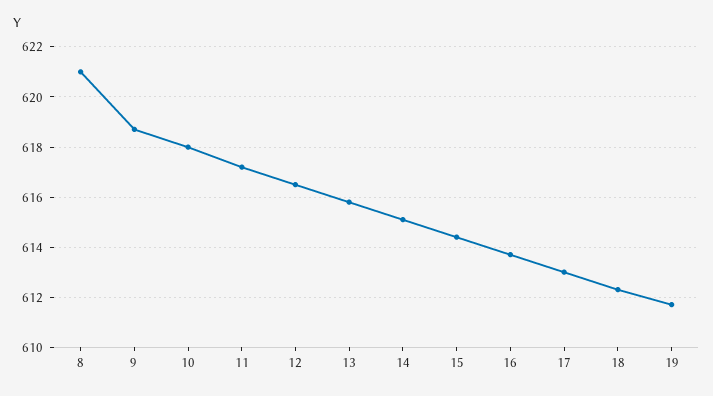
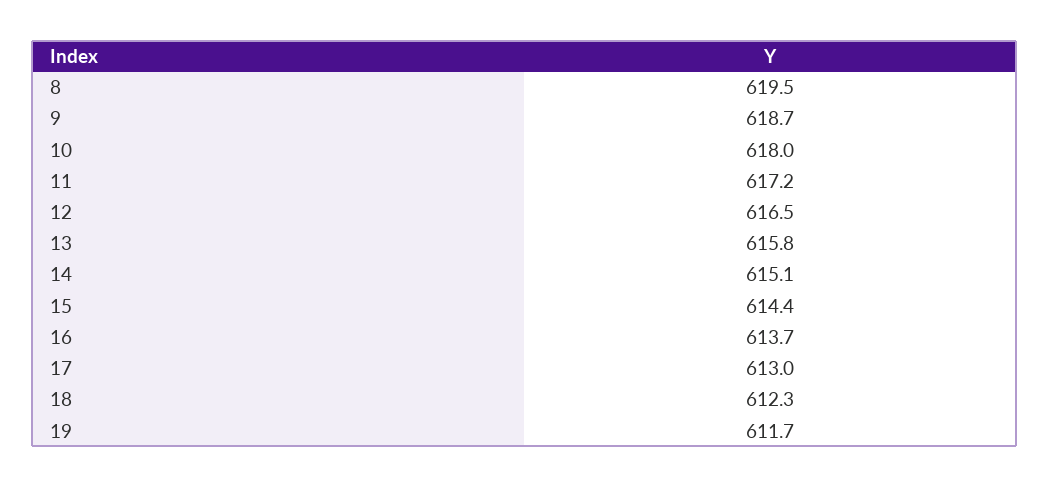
  {
-   "8": 621,
+   "8": 619.5,
    "9": 618.7,
    "10": 618,
    "11": 617.2,
    "12": 616.5,
    "13": 615.8,
    "14": 615.1,
    "15": 614.4,
    "16": 613.7,
    "17": 613,
    "18": 612.3,
    "19": 611.7
  }

